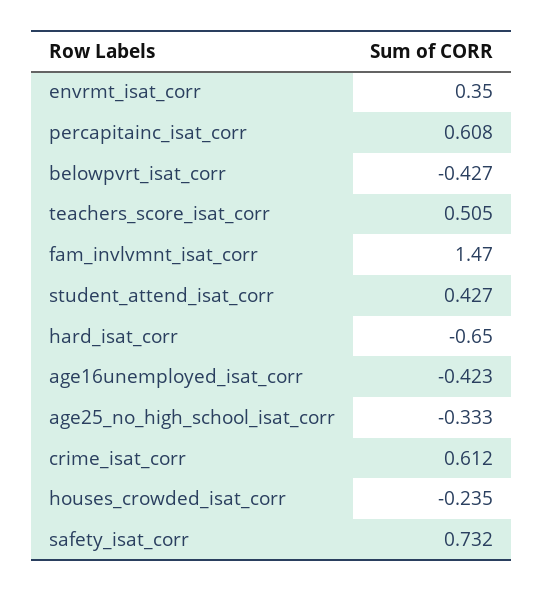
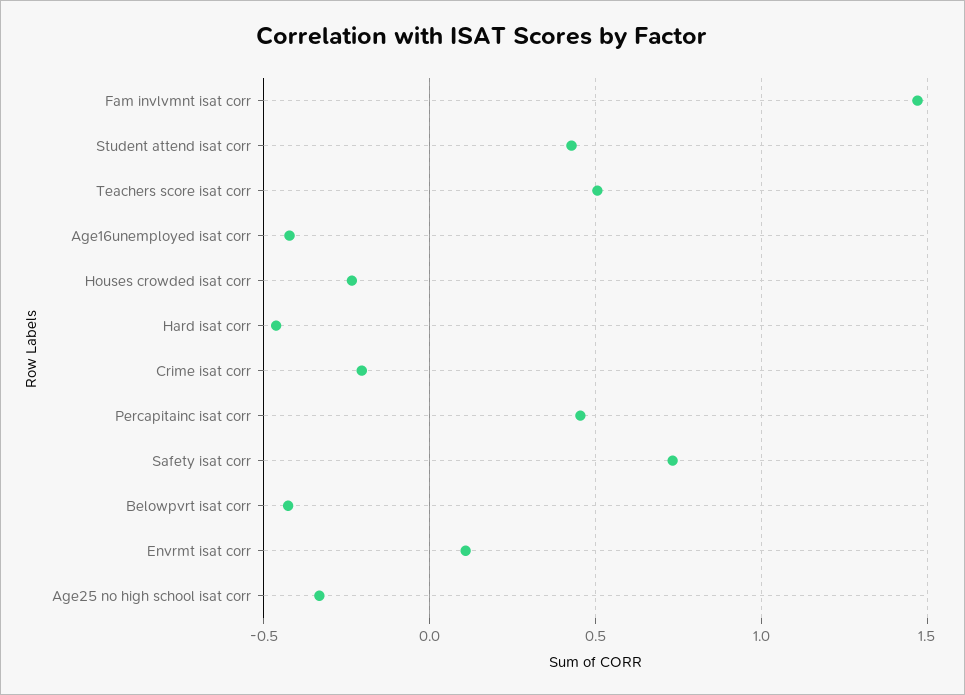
  {
-   "envrmt_isat_corr": 0.35,
+   "envrmt_isat_corr": 0.1,
-   "percapitainc_isat_corr": 0.608,
+   "percapitainc_isat_corr": 0.45,
    "belowpvrt_isat_corr": -0.427,
    "teachers_score_isat_corr": 0.505,
    "fam_invlvmnt_isat_corr": 1.47,
    "student_attend_isat_corr": 0.427,
-   "hard_isat_corr": -0.65,
+   "hard_isat_corr": -0.45,
    "age16unemployed_isat_corr": -0.423,
    "age25_no_high_school_isat_corr": -0.333,
-   "crime_isat_corr": 0.612,
+   "crime_isat_corr": -0.2,
    "houses_crowded_isat_corr": -0.235,
    "safety_isat_corr": 0.732
  }

